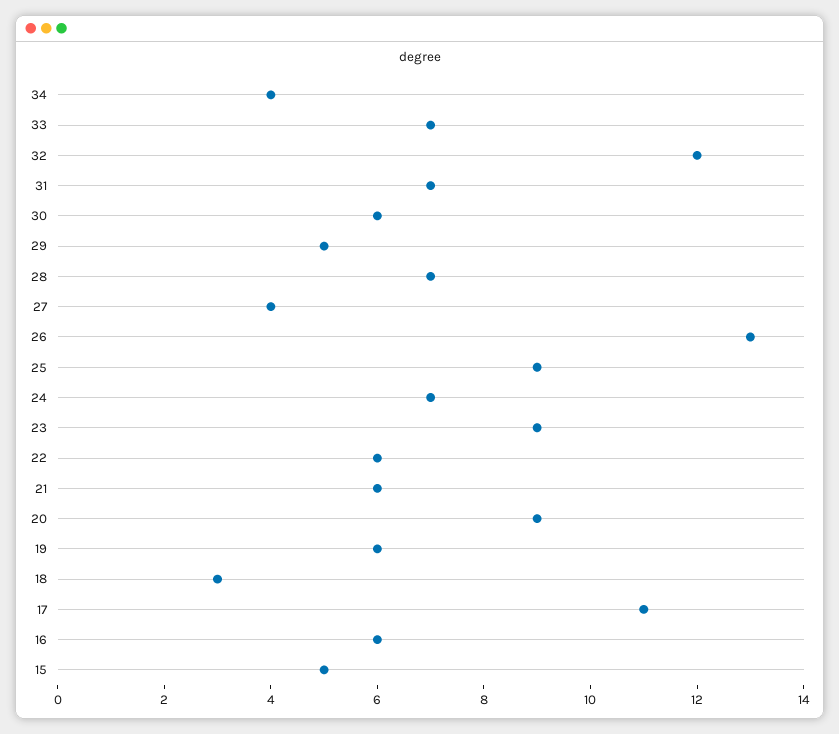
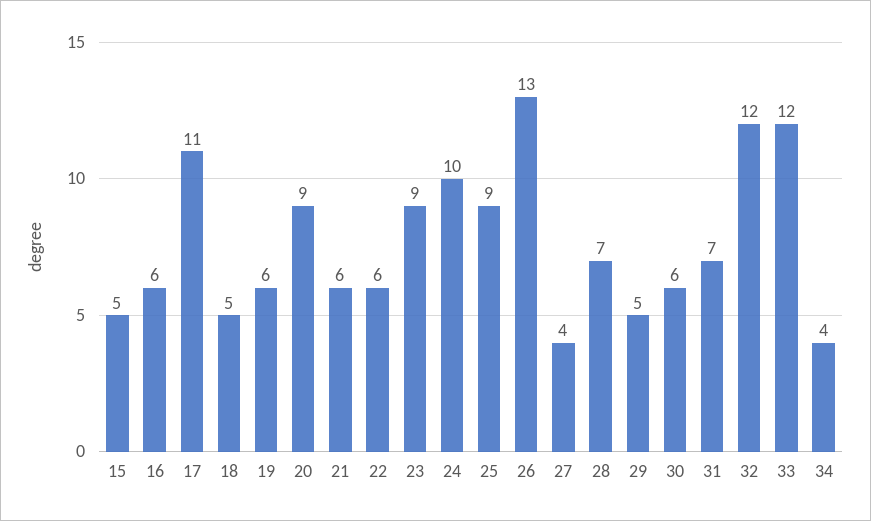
  {
    "34": 4,
-   "33": 7,
+   "33": 12,
    "32": 12,
    "31": 7,
    "30": 6,
    "29": 5,
    "28": 7,
    "27": 4,
    "26": 13,
    "25": 9,
-   "24": 7,
+   "24": 10,
    "23": 9,
    "22": 6,
    "21": 6,
    "20": 9,
    "19": 6,
-   "18": 3,
+   "18": 5,
    "17": 11,
    "16": 6,
    "15": 5
  }

